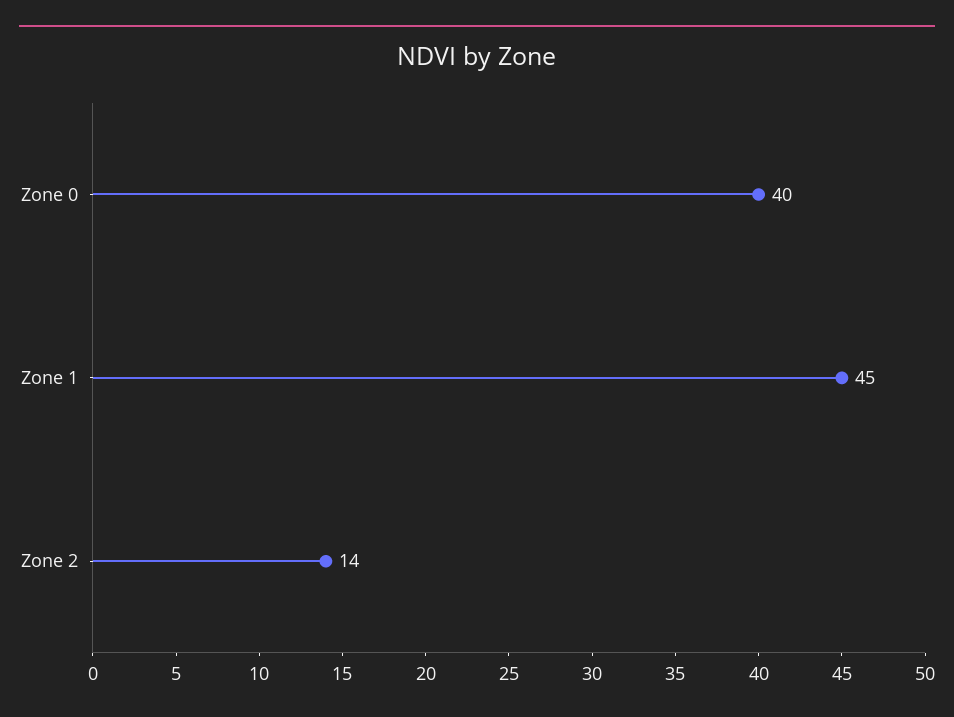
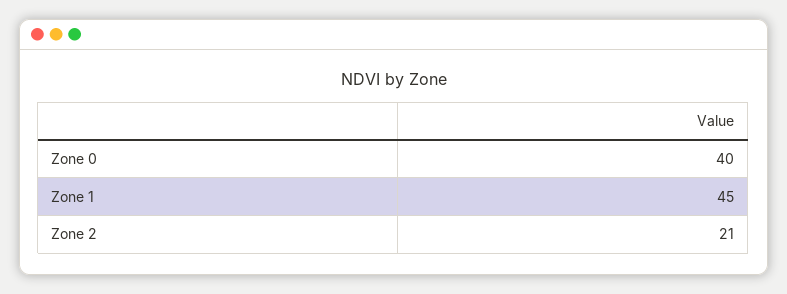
  {
    "Zone 0": 40,
    "Zone 1": 45,
-   "Zone 2": 14
+   "Zone 2": 21
  }

